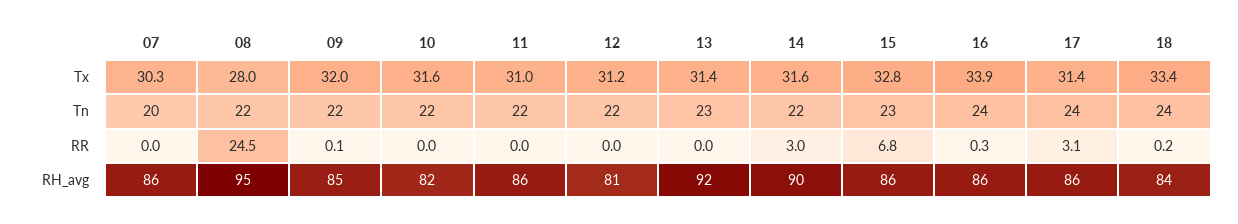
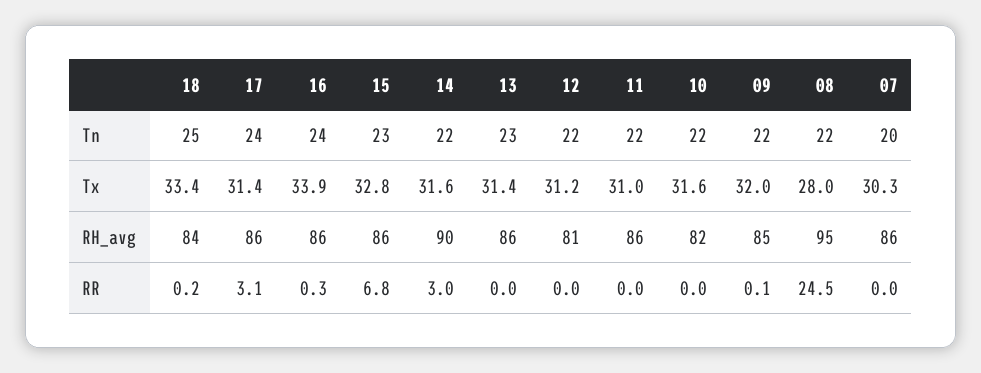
  {
    "07": {
      "Tx": 30.3,
      "Tn": 20,
      "RR": 0,
      "RH_avg": 86
    },
    "08": {
      "Tx": 28,
      "Tn": 22,
      "RR": 24.5,
      "RH_avg": 95
    },
    "09": {
      "Tx": 32,
      "Tn": 22,
      "RR": 0.1,
      "RH_avg": 85
    },
    "10": {
      "Tx": 31.6,
      "Tn": 22,
      "RR": 0,
      "RH_avg": 82
    },
    "11": {
      "Tx": 31,
      "Tn": 22,
      "RR": 0,
      "RH_avg": 86
    },
    "12": {
      "Tx": 31.2,
      "Tn": 22,
      "RR": 0,
      "RH_avg": 81
    },
    "13": {
      "Tx": 31.4,
      "Tn": 23,
      "RR": 0,
-     "RH_avg": 92
+     "RH_avg": 86
    },
    "14": {
      "Tx": 31.6,
      "Tn": 22,
      "RR": 3,
      "RH_avg": 90
    },
    "15": {
      "Tx": 32.8,
      "Tn": 23,
      "RR": 6.8,
      "RH_avg": 86
    },
    "16": {
      "Tx": 33.9,
      "Tn": 24,
      "RR": 0.3,
      "RH_avg": 86
    },
    "17": {
      "Tx": 31.4,
      "Tn": 24,
      "RR": 3.1,
      "RH_avg": 86
    },
    "18": {
      "Tx": 33.4,
-     "Tn": 24,
+     "Tn": 25,
      "RR": 0.2,
      "RH_avg": 84
    }
  }

